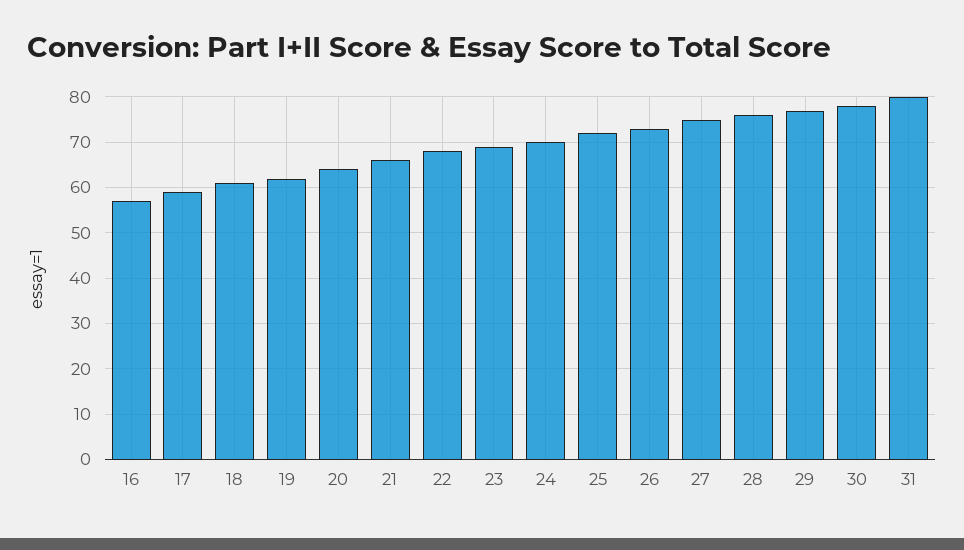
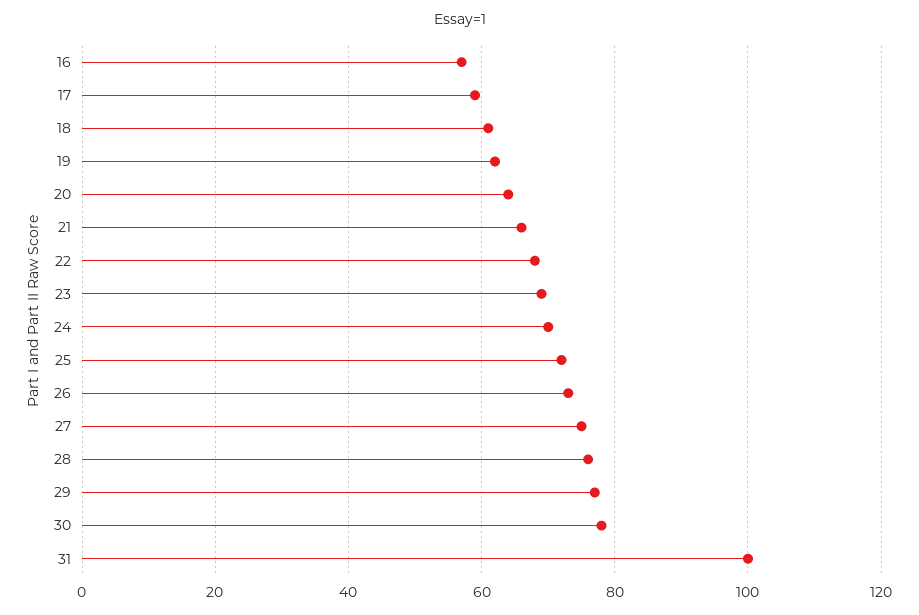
  {
    "16": 55,
    "17": 60,
    "18": 60,
    "19": 60,
    "20": 65,
    "21": 65,
    "22": 70,
    "23": 70,
    "24": 70,
    "25": 70,
    "26": 75,
    "27": 75,
    "28": 75,
    "29": 75,
    "30": 80,
-   "31": 80
+   "31": 100
  }

